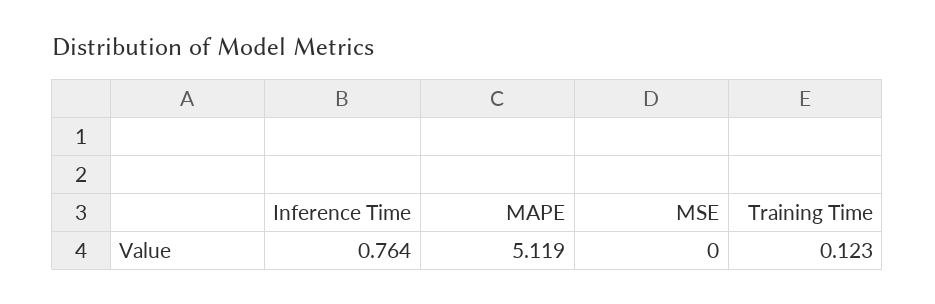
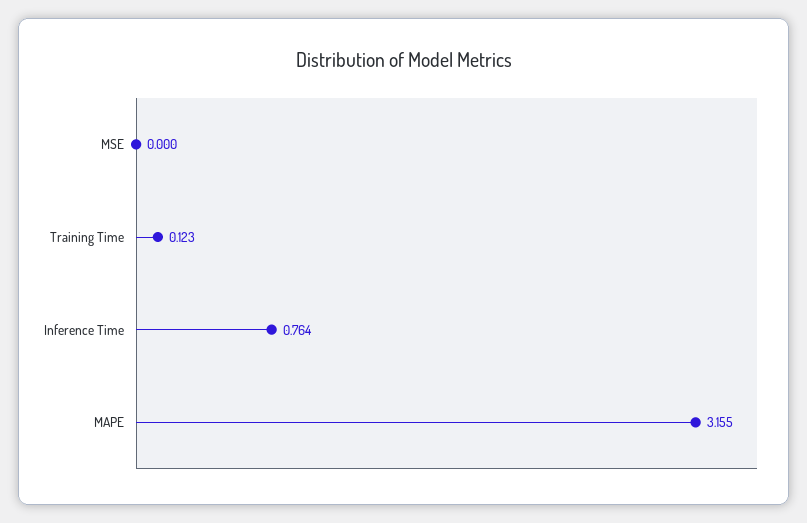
  {
    "Inference Time": 0.764,
-   "MAPE": 5.119,
+   "MAPE": 3.155,
    "MSE": 0,
    "Training Time": 0.123
  }

